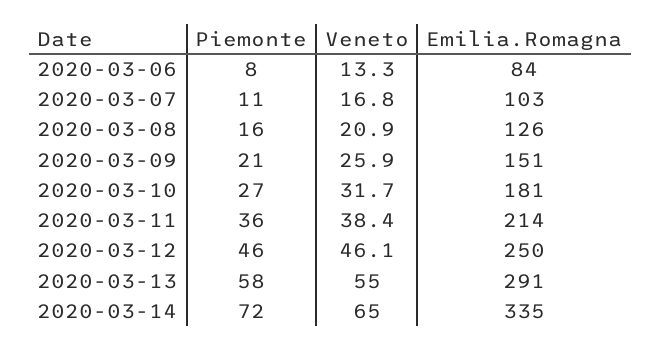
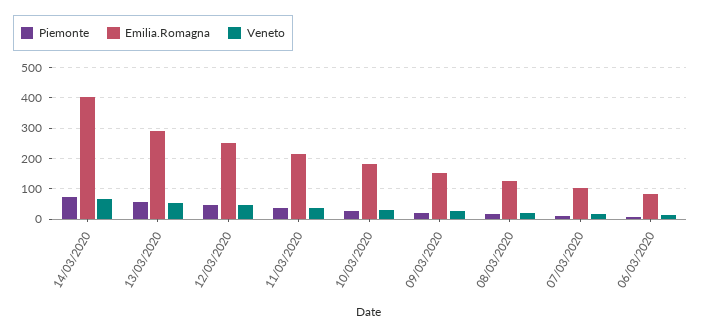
  {
    "Piemonte": {
      "2020-03-06": 8,
      "2020-03-07": 11,
      "2020-03-08": 16,
      "2020-03-09": 21,
      "2020-03-10": 27,
      "2020-03-11": 36,
      "2020-03-12": 46,
      "2020-03-13": 58,
      "2020-03-14": 72
    },
    "Veneto": {
      "2020-03-06": 13.3,
      "2020-03-07": 16.8,
      "2020-03-08": 20.9,
      "2020-03-09": 25.9,
      "2020-03-10": 31.7,
      "2020-03-11": 38.4,
      "2020-03-12": 46.1,
      "2020-03-13": 55,
      "2020-03-14": 65
    },
    "Emilia.Romagna": {
      "2020-03-06": 84,
      "2020-03-07": 103,
      "2020-03-08": 126,
      "2020-03-09": 151,
      "2020-03-10": 181,
      "2020-03-11": 214,
      "2020-03-12": 250,
      "2020-03-13": 291,
-     "2020-03-14": 335
+     "2020-03-14": 400
    }
  }

